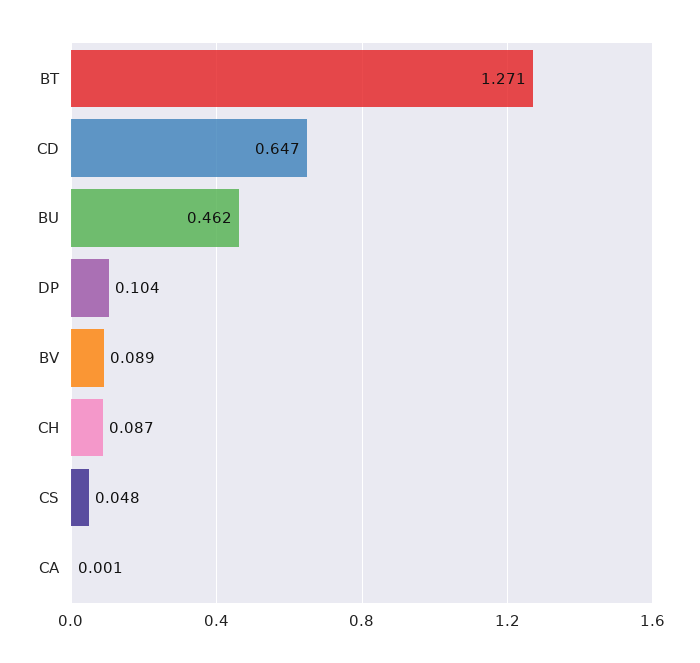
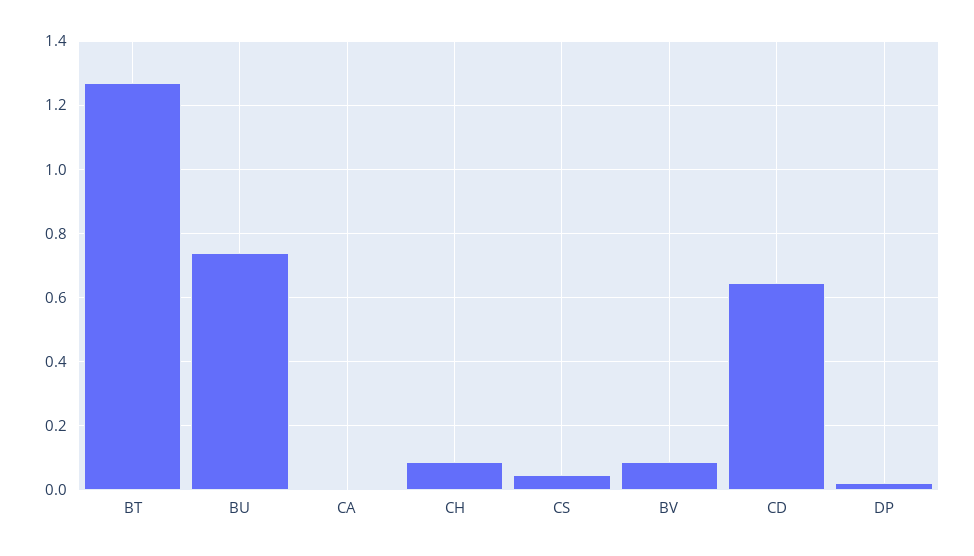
  {
    "BT": 1.271,
    "CD": 0.647,
-   "BU": 0.462,
+   "BU": 0.74,
-   "DP": 0.104,
+   "DP": 0.02,
    "BV": 0.089,
    "CH": 0.087,
    "CS": 0.048,
    "CA": 0.001
  }

